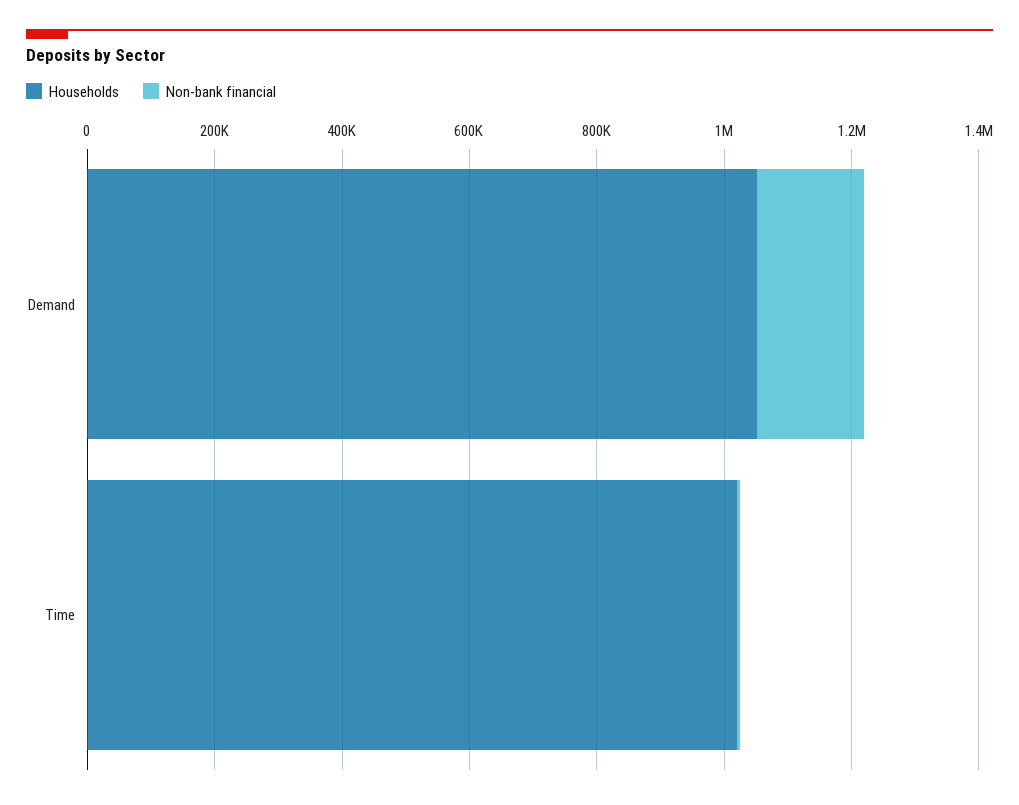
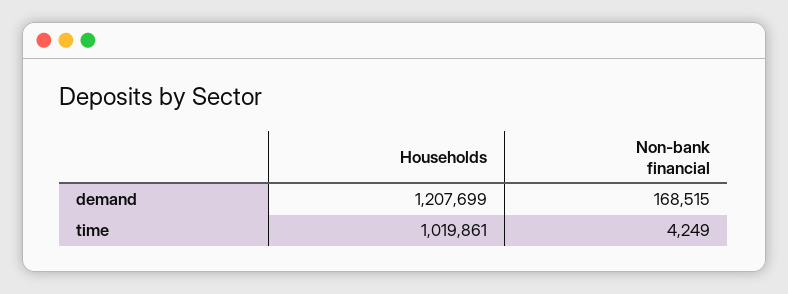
  {
    "Households": {
-     "Demand": 1050000,
+     "Demand": 1207699,
      "Time": 1019861
    },
    "Non-bank financial": {
      "Demand": 168515,
      "Time": 4249
    }
  }

